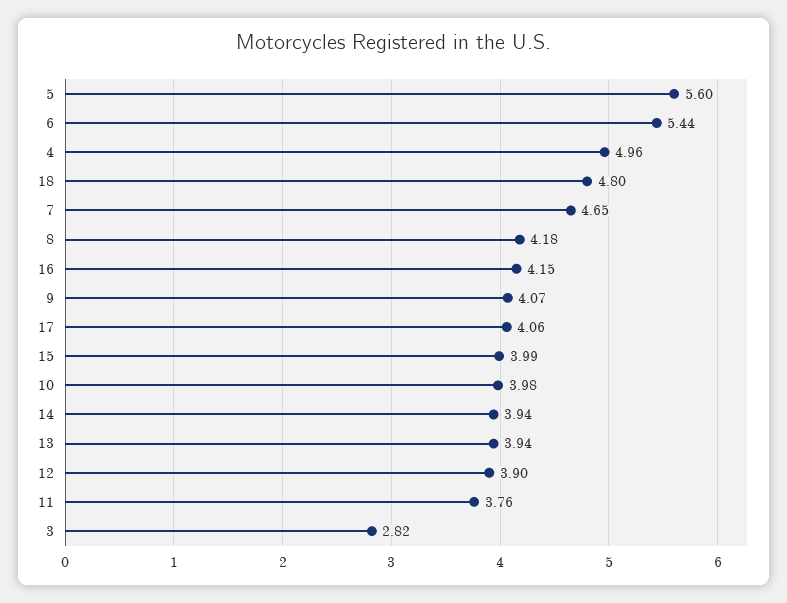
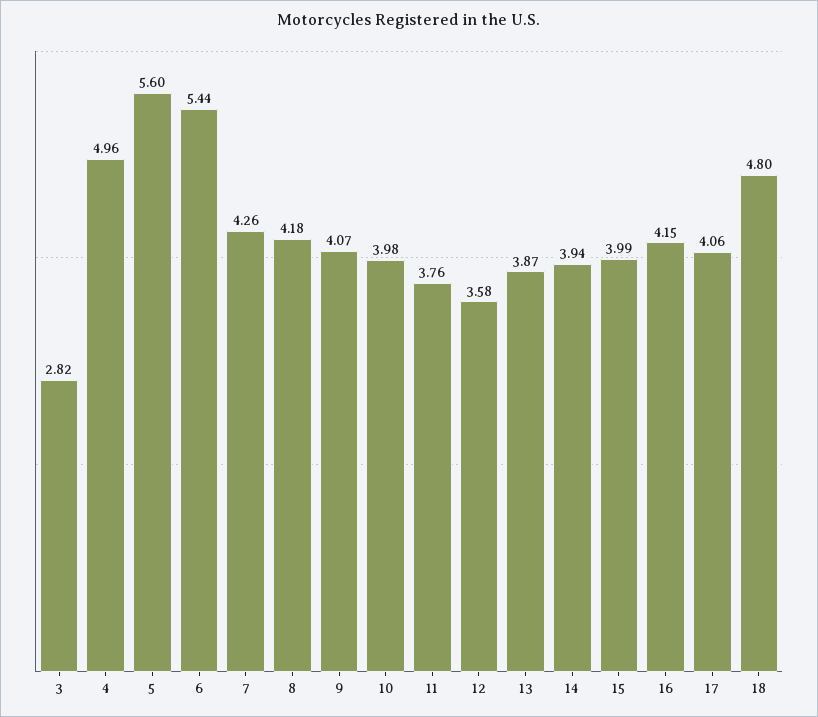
  {
    "5": 5.6,
    "6": 5.44,
    "4": 4.96,
    "18": 4.8,
-   "7": 4.65,
+   "7": 4.26,
    "8": 4.18,
    "16": 4.15,
    "9": 4.07,
    "17": 4.06,
    "15": 3.99,
    "10": 3.98,
    "14": 3.94,
-   "13": 3.94,
+   "13": 3.87,
-   "12": 3.9,
+   "12": 3.58,
    "11": 3.76,
    "3": 2.82
  }

